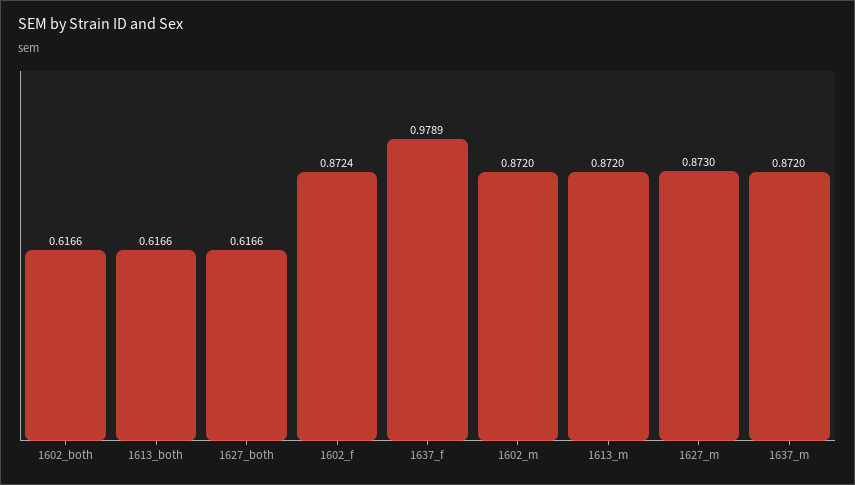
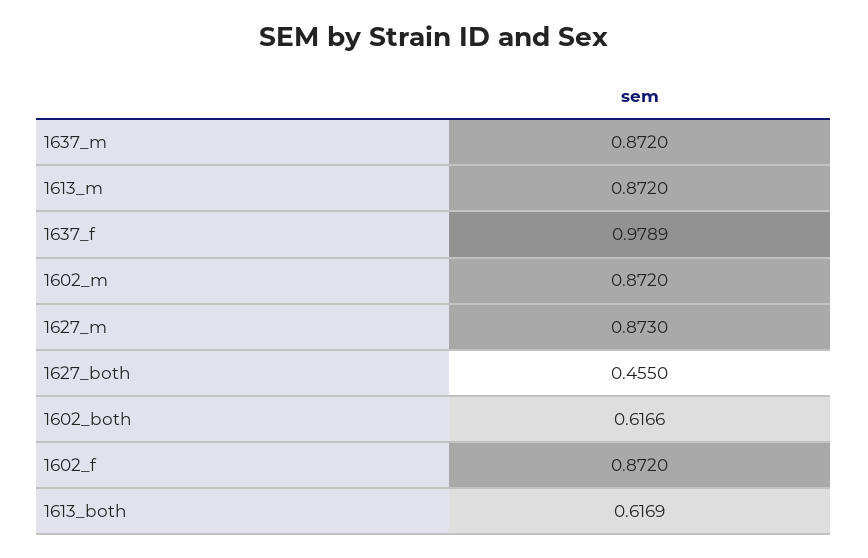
  {
    "1602_both": 0.6166,
-   "1613_both": 0.6166,
+   "1613_both": 0.6169,
-   "1627_both": 0.6166,
+   "1627_both": 0.455,
-   "1602_f": 0.8724,
+   "1602_f": 0.872,
    "1637_f": 0.9789,
    "1602_m": 0.872,
    "1613_m": 0.872,
    "1627_m": 0.873,
    "1637_m": 0.872
  }

